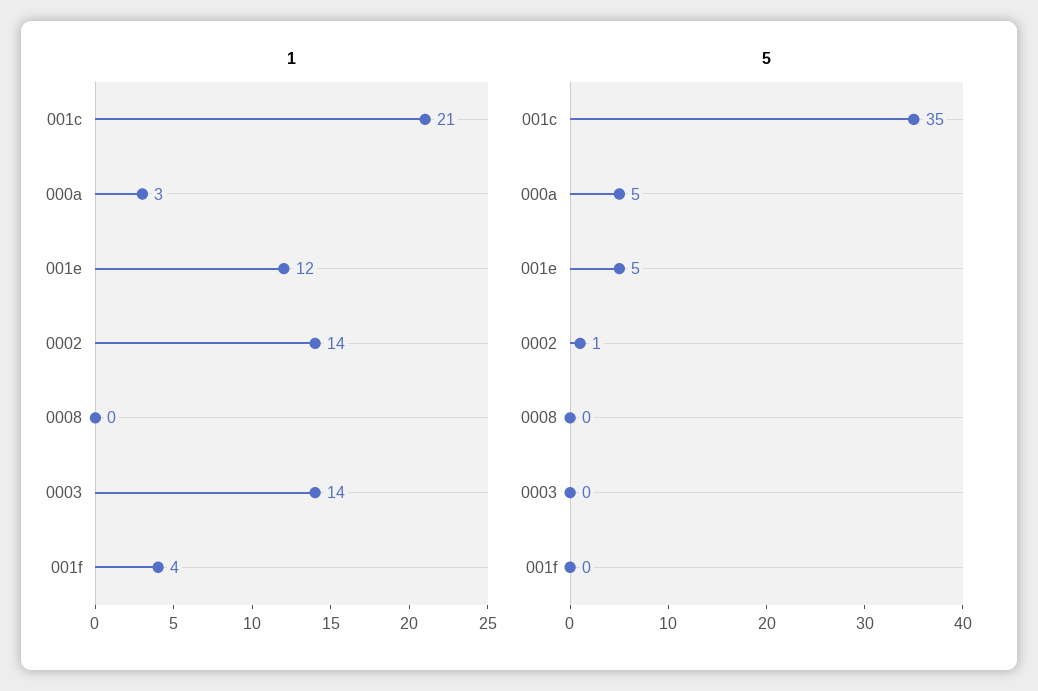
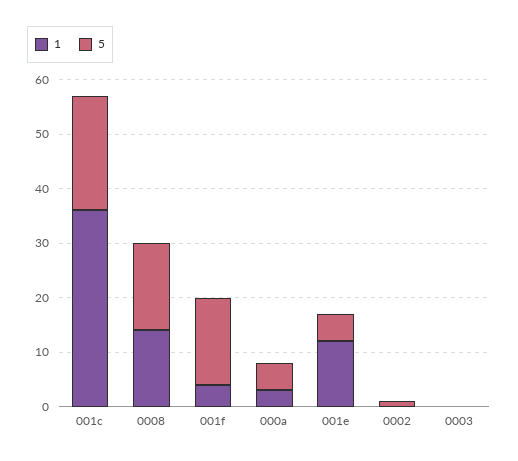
  {
    "1": {
-     "001c": 21,
+     "001c": 35,
      "000a": 3,
      "001e": 12,
-     "0002": 14,
+     "0002": 0,
-     "0008": 0,
+     "0008": 15,
-     "0003": 14,
+     "0003": 0,
      "001f": 4
    },
    "5": {
-     "001c": 35,
+     "001c": 20,
      "000a": 5,
      "001e": 5,
      "0002": 1,
-     "0008": 0,
+     "0008": 15,
      "0003": 0,
-     "001f": 0
+     "001f": 15
    }
  }

